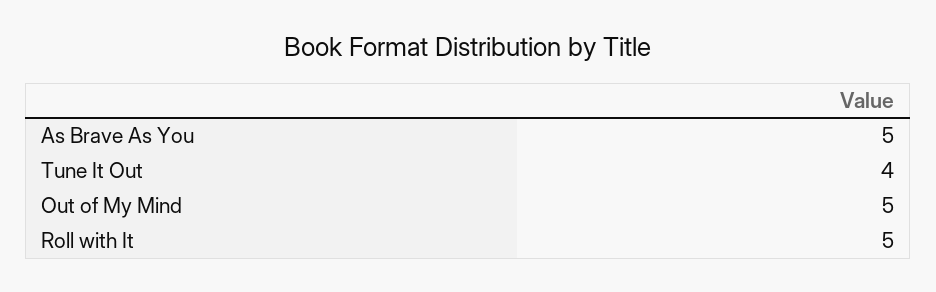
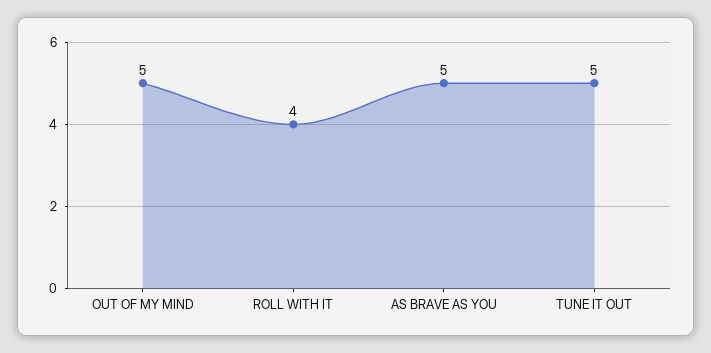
  {
    "As Brave As You": 5,
-   "Tune It Out": 4,
+   "Tune It Out": 5,
    "Out of My Mind": 5,
-   "Roll with It": 5
+   "Roll with It": 4
  }

